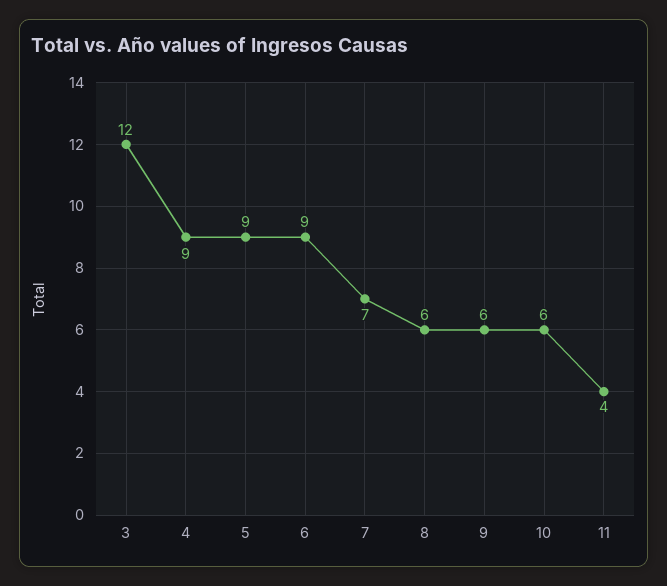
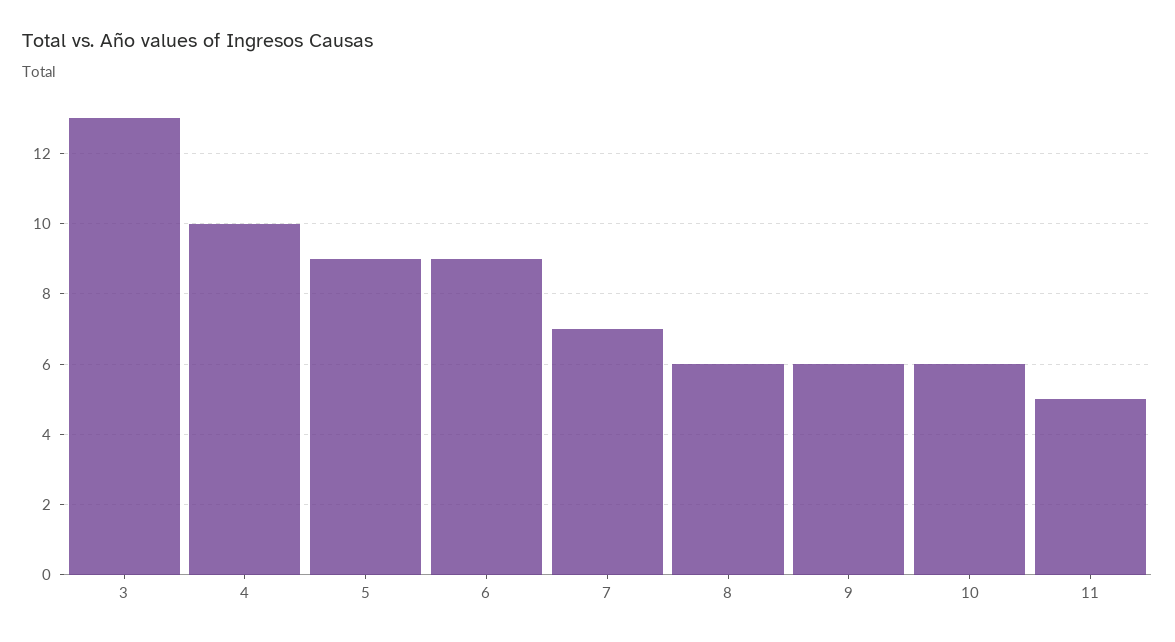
  {
-   "3": 12,
+   "3": 13,
-   "4": 9,
+   "4": 10,
    "5": 9,
    "6": 9,
    "7": 7,
    "8": 6,
    "9": 6,
    "10": 6,
-   "11": 4
+   "11": 5
  }

